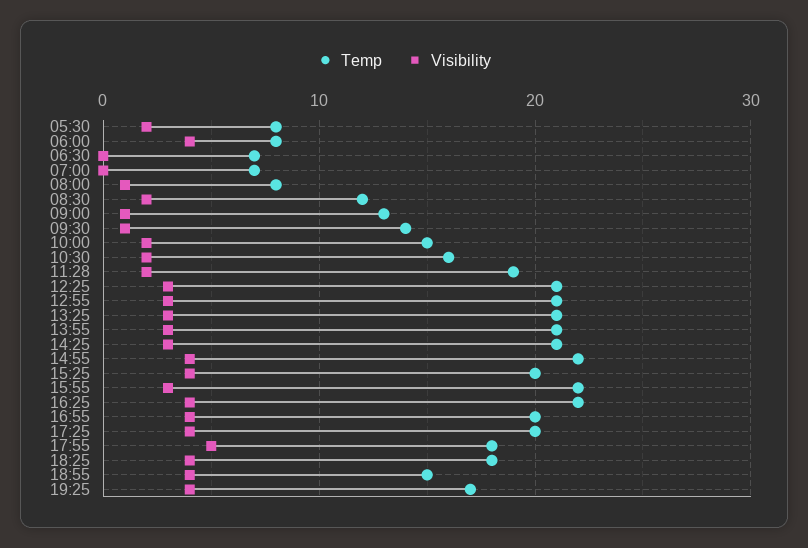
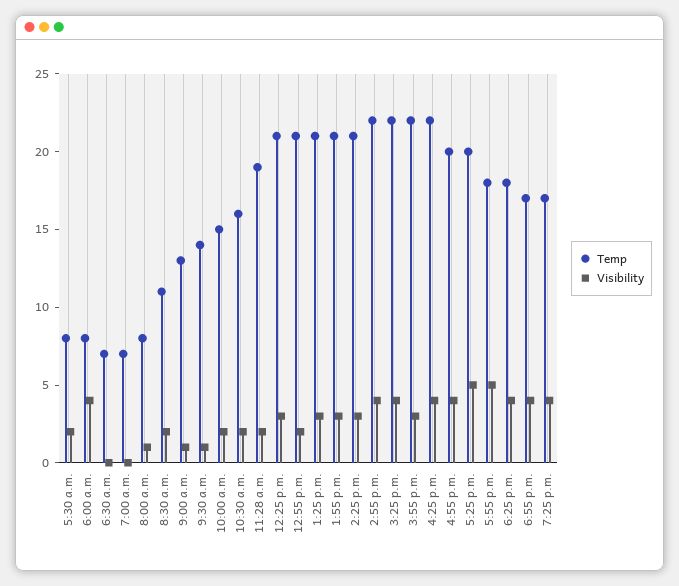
  {
    "Temp": {
      "05:30": 8,
      "06:00": 8,
      "06:30": 7,
      "07:00": 7,
      "08:00": 8,
-     "08:30": 12,
+     "08:30": 11,
      "09:00": 13,
      "09:30": 14,
      "10:00": 15,
      "10:30": 16,
      "11:28": 19,
      "12:25": 21,
      "12:55": 21,
      "13:25": 21,
      "13:55": 21,
      "14:25": 21,
      "14:55": 22,
-     "15:25": 20,
+     "15:25": 22,
      "15:55": 22,
      "16:25": 22,
      "16:55": 20,
      "17:25": 20,
      "17:55": 18,
      "18:25": 18,
-     "18:55": 15,
+     "18:55": 17,
      "19:25": 17
    },
    "Visibility": {
      "05:30": 2,
      "06:00": 4,
      "06:30": 0,
      "07:00": 0,
      "08:00": 1,
      "08:30": 2,
      "09:00": 1,
      "09:30": 1,
      "10:00": 2,
      "10:30": 2,
      "11:28": 2,
      "12:25": 3,
-     "12:55": 3,
+     "12:55": 2,
      "13:25": 3,
      "13:55": 3,
      "14:25": 3,
      "14:55": 4,
      "15:25": 4,
      "15:55": 3,
      "16:25": 4,
      "16:55": 4,
-     "17:25": 4,
+     "17:25": 5,
      "17:55": 5,
      "18:25": 4,
      "18:55": 4,
      "19:25": 4
    }
  }

